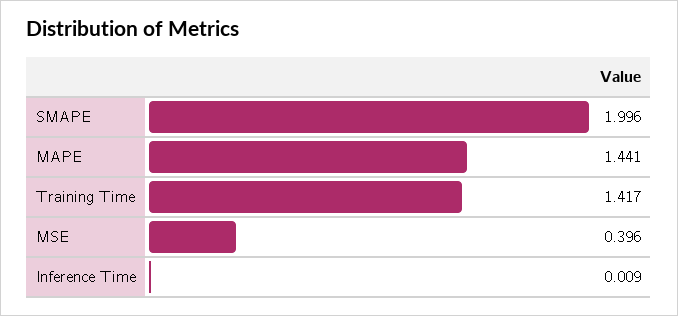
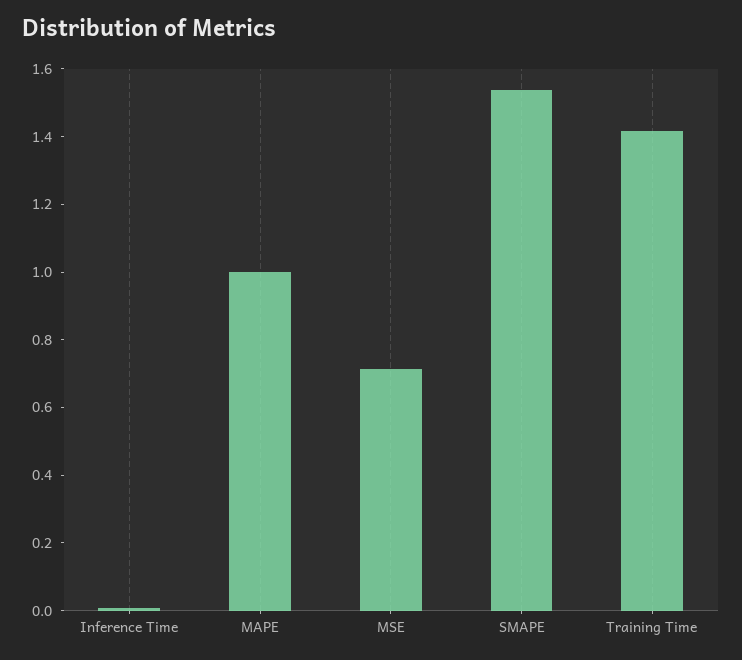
  {
-   "SMAPE": 1.996,
+   "SMAPE": 1.55,
-   "MAPE": 1.441,
+   "MAPE": 1,
    "Training Time": 1.417,
-   "MSE": 0.396,
+   "MSE": 0.7,
    "Inference Time": 0.009
  }

